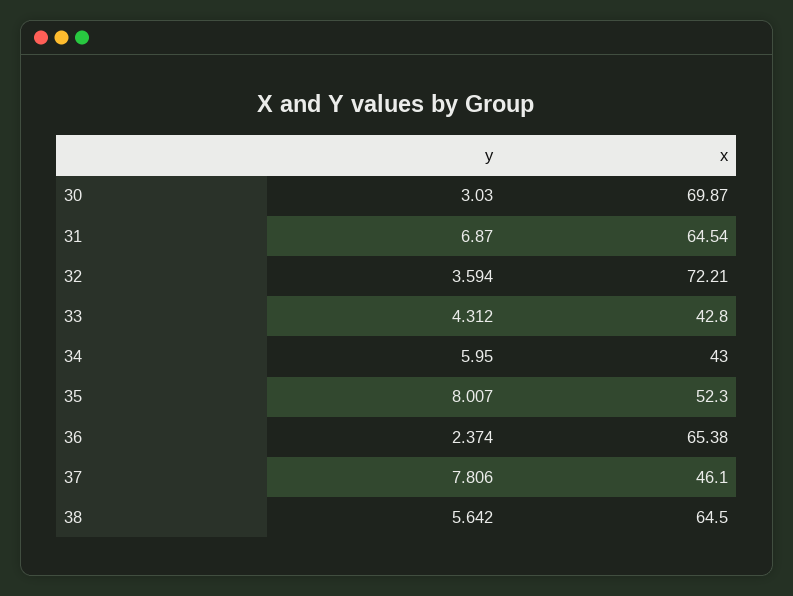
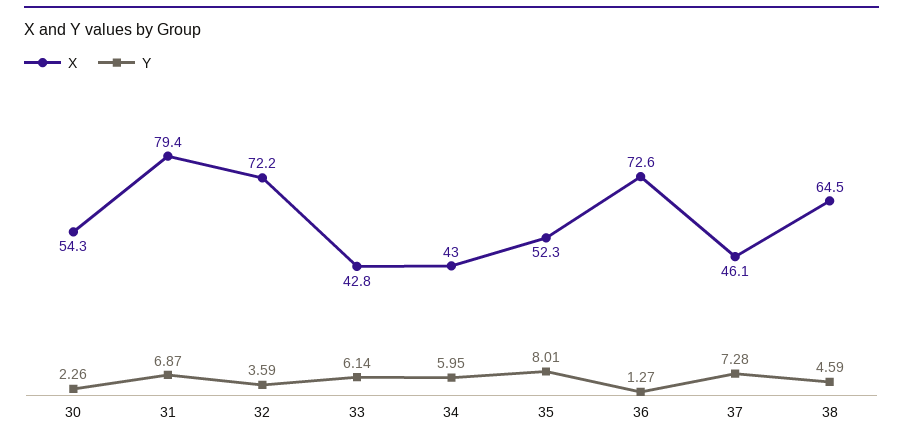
  {
    "y": {
-     "30": 3.03,
+     "30": 2.26,
      "31": 6.87,
      "32": 3.594,
-     "33": 4.312,
+     "33": 6.14,
      "34": 5.95,
      "35": 8.007,
-     "36": 2.374,
+     "36": 1.27,
-     "37": 7.806,
+     "37": 7.28,
-     "38": 5.642
+     "38": 4.59
    },
    "x": {
-     "30": 69.87,
+     "30": 54.3,
-     "31": 64.54,
+     "31": 79.4,
      "32": 72.21,
      "33": 42.8,
      "34": 43,
      "35": 52.3,
-     "36": 65.38,
+     "36": 72.6,
      "37": 46.1,
      "38": 64.5
    }
  }

